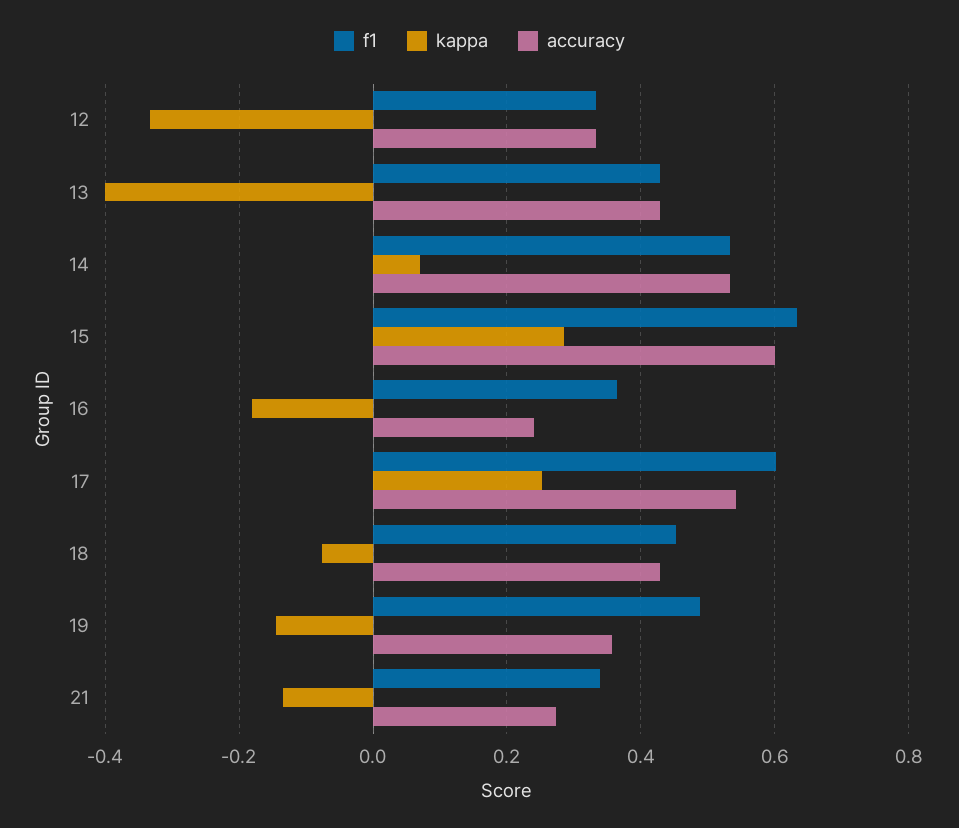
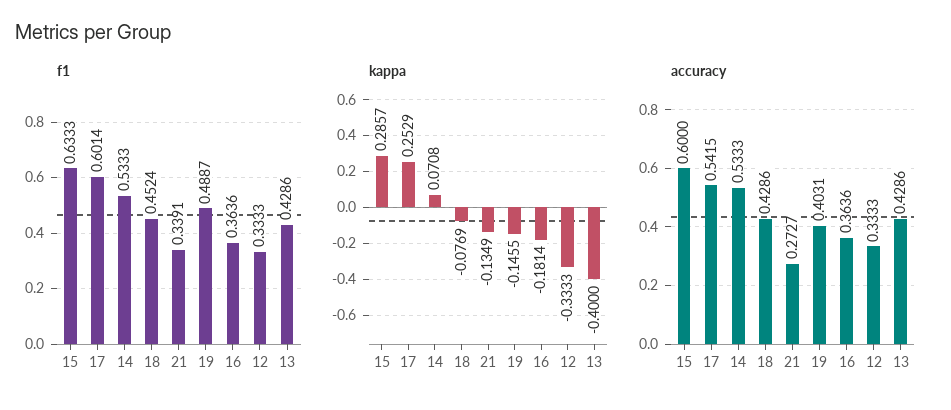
  {
    "f1": {
      "12": 0.3333,
      "13": 0.4286,
      "14": 0.5333,
      "15": 0.6333,
      "16": 0.3636,
      "17": 0.6014,
      "18": 0.4524,
      "19": 0.4887,
      "21": 0.3391
    },
    "kappa": {
      "12": -0.3333,
      "13": -0.4,
      "14": 0.0708,
      "15": 0.2857,
      "16": -0.1814,
      "17": 0.2529,
      "18": -0.0769,
      "19": -0.1455,
      "21": -0.1349
    },
    "accuracy": {
      "12": 0.3333,
      "13": 0.4286,
      "14": 0.5333,
      "15": 0.6,
-     "16": 0.24,
+     "16": 0.3636,
      "17": 0.5415,
      "18": 0.4286,
-     "19": 0.36,
+     "19": 0.4031,
      "21": 0.2727
    }
  }

